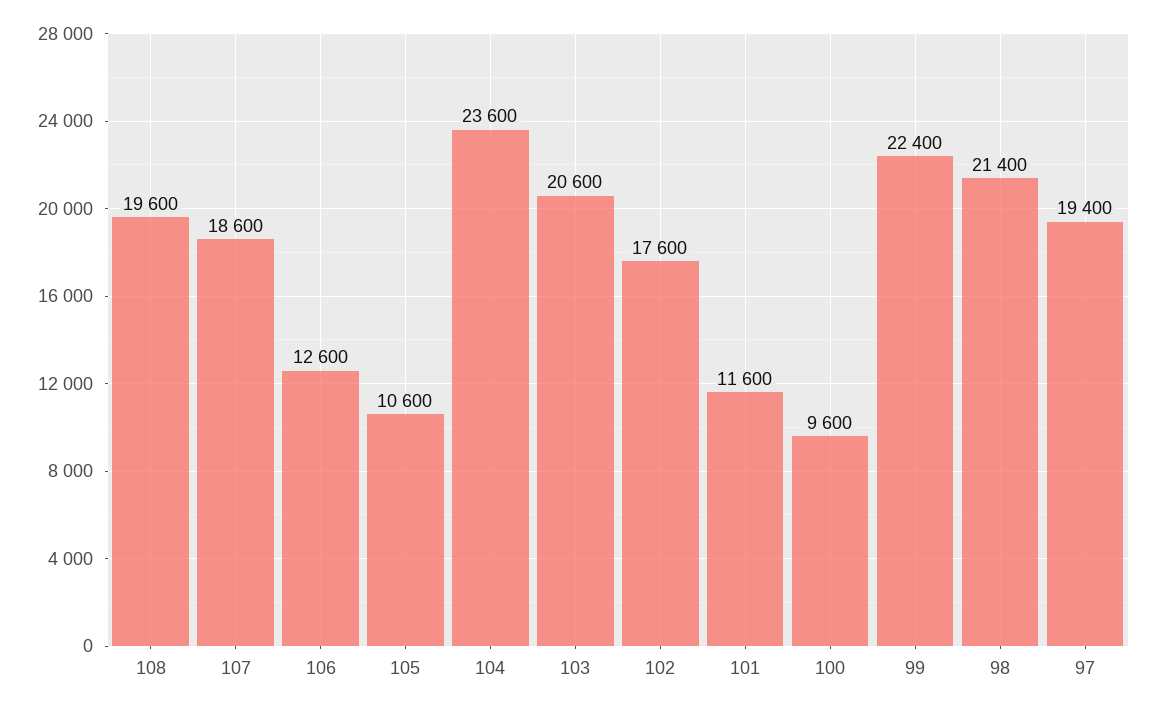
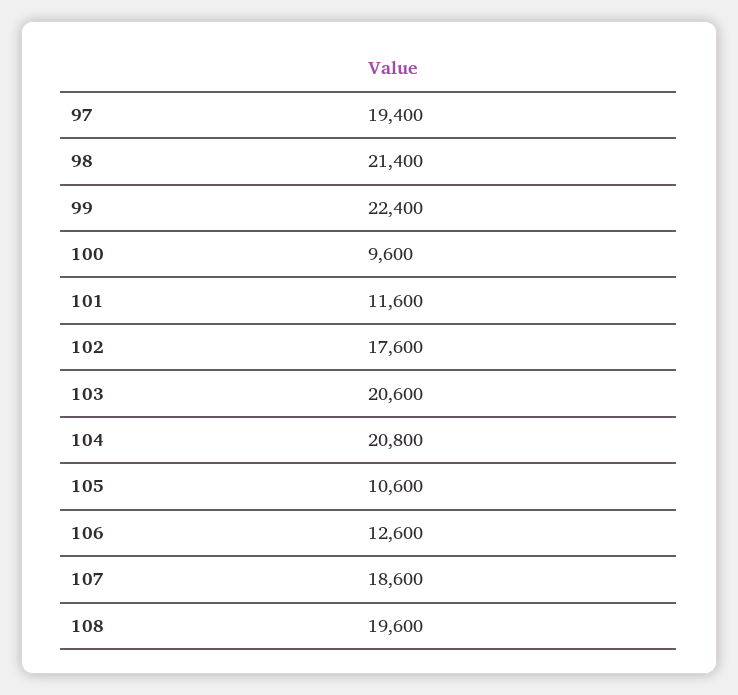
  {
    "108": 19600,
    "107": 18600,
    "106": 12600,
    "105": 10600,
-   "104": 23600,
+   "104": 20800,
    "103": 20600,
    "102": 17600,
    "101": 11600,
    "100": 9600,
    "99": 22400,
    "98": 21400,
    "97": 19400
  }

